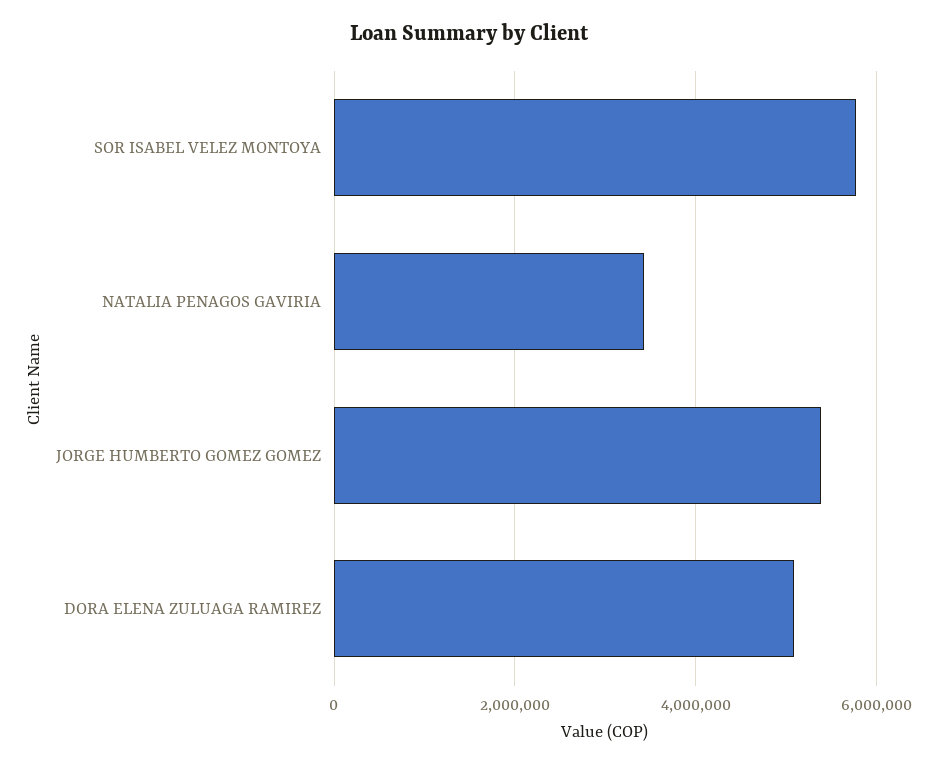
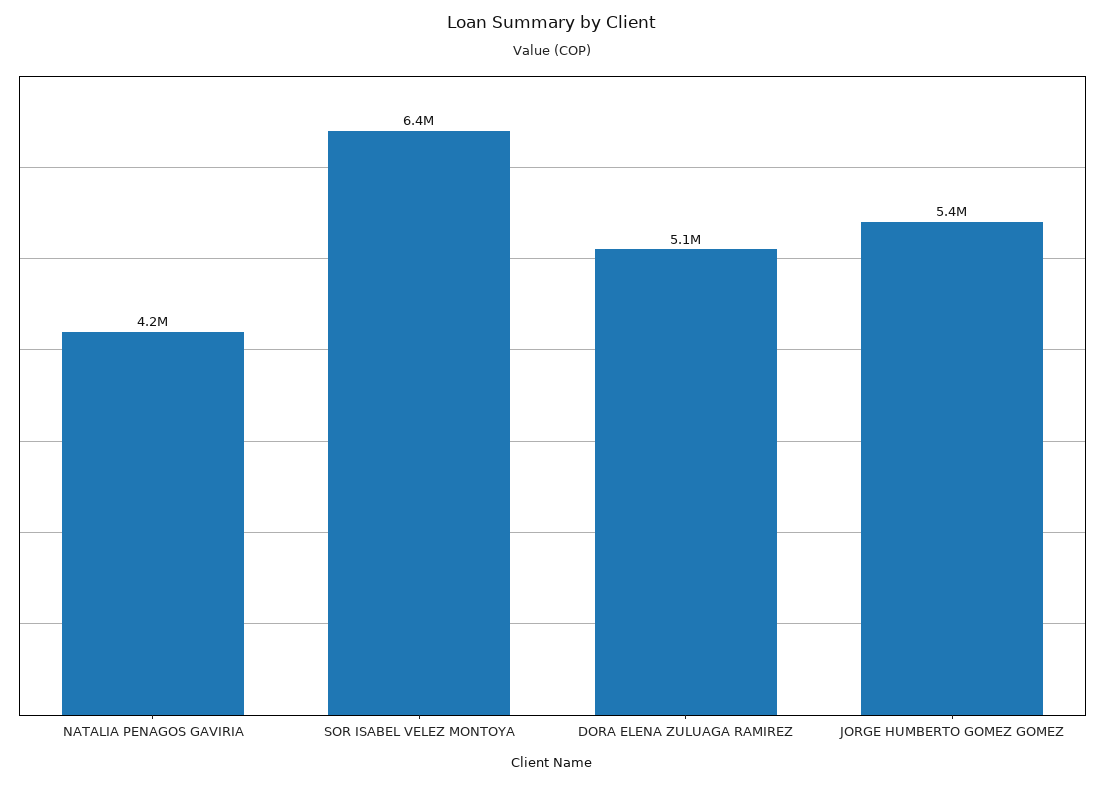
  {
-   "SOR ISABEL VELEZ MONTOYA": 5800000,
+   "SOR ISABEL VELEZ MONTOYA": 6400000,
-   "NATALIA PENAGOS GAVIRIA": 3400000,
+   "NATALIA PENAGOS GAVIRIA": 4200000,
    "JORGE HUMBERTO GOMEZ GOMEZ": 5400000,
    "DORA ELENA ZULUAGA RAMIREZ": 5100000
  }

